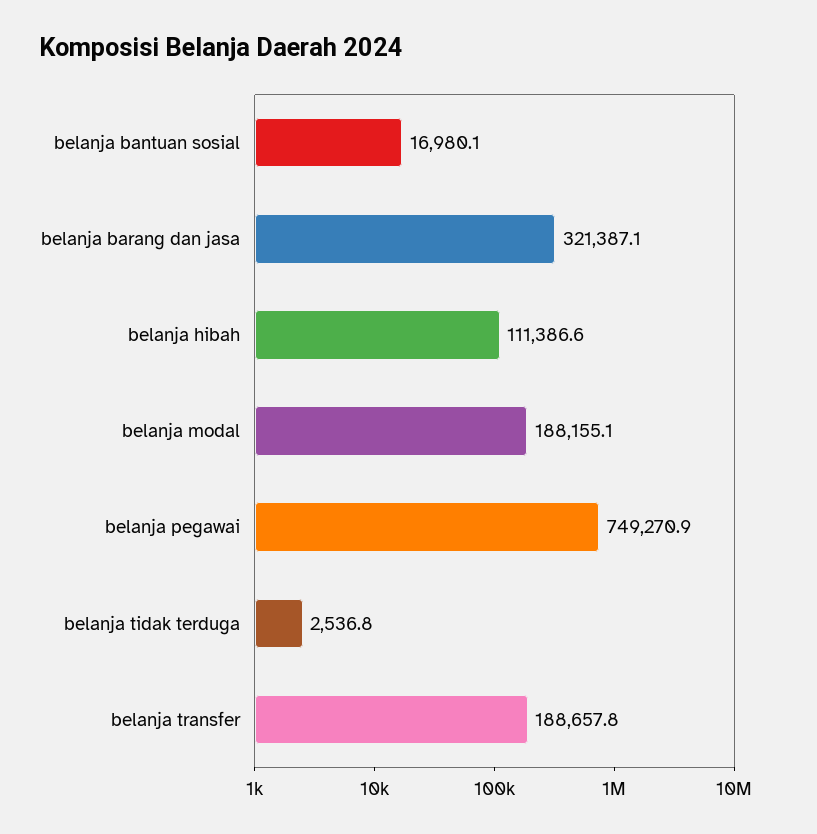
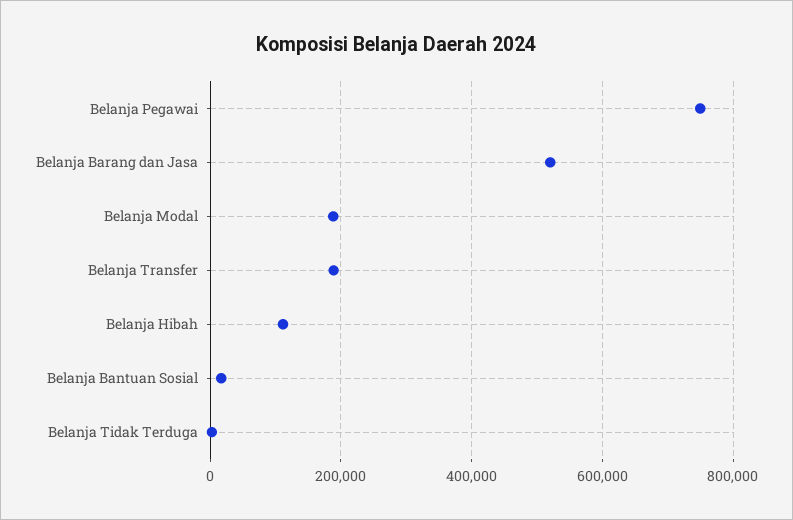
  {
    "belanja bantuan sosial": 16980.1,
-   "belanja barang dan jasa": 321387.1,
+   "belanja barang dan jasa": 520000,
    "belanja hibah": 111386.6,
    "belanja modal": 188155.1,
    "belanja pegawai": 749270.9,
    "belanja tidak terduga": 2536.8,
    "belanja transfer": 188657.8
  }

